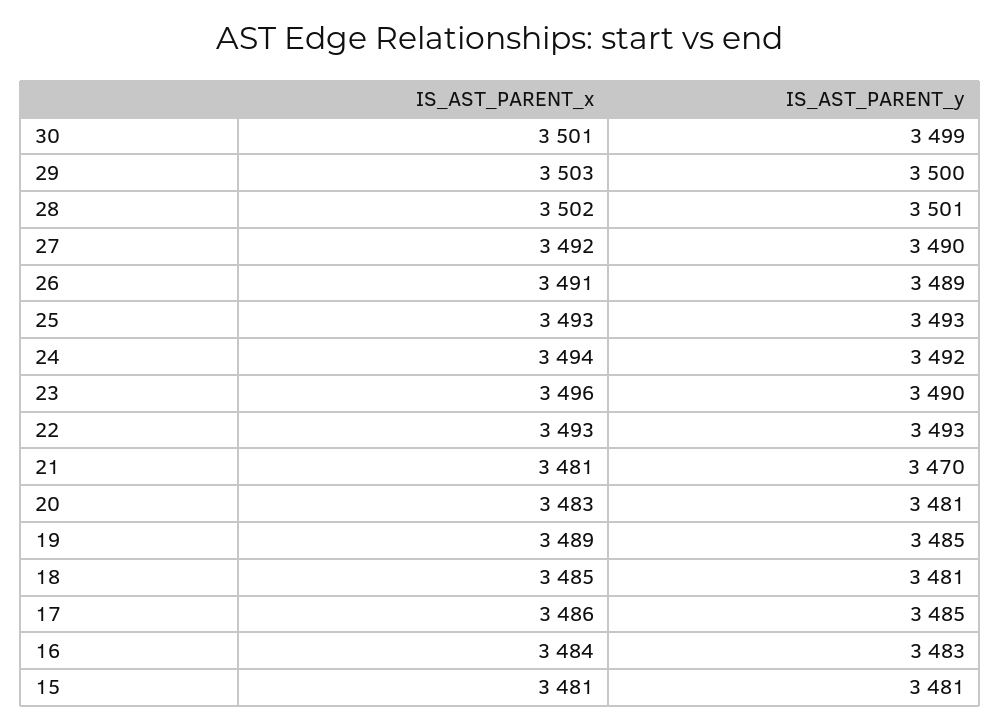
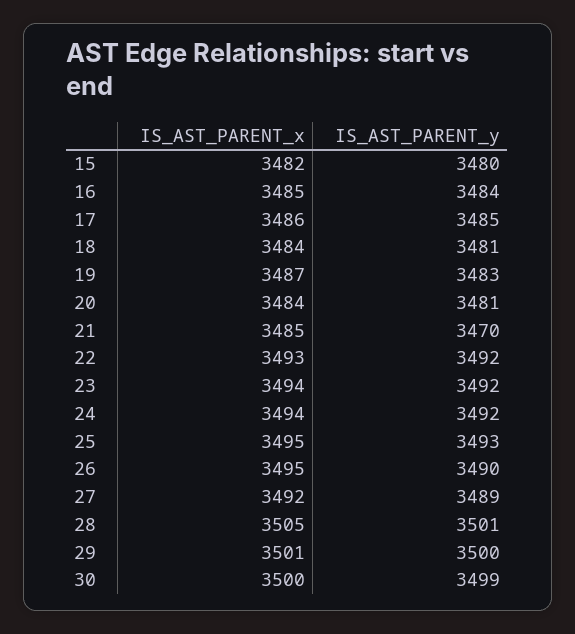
  {
    "IS_AST_PARENT_x": {
-     "30": 3501,
+     "30": 3500,
-     "29": 3503,
+     "29": 3501,
-     "28": 3502,
+     "28": 3505,
      "27": 3492,
-     "26": 3491,
+     "26": 3495,
-     "25": 3493,
+     "25": 3495,
      "24": 3494,
-     "23": 3496,
+     "23": 3494,
      "22": 3493,
-     "21": 3481,
+     "21": 3485,
-     "20": 3483,
+     "20": 3484,
-     "19": 3489,
+     "19": 3487,
-     "18": 3485,
+     "18": 3484,
      "17": 3486,
-     "16": 3484,
+     "16": 3485,
-     "15": 3481
+     "15": 3482
    },
    "IS_AST_PARENT_y": {
      "30": 3499,
      "29": 3500,
      "28": 3501,
-     "27": 3490,
+     "27": 3489,
-     "26": 3489,
+     "26": 3490,
      "25": 3493,
      "24": 3492,
-     "23": 3490,
+     "23": 3492,
-     "22": 3493,
+     "22": 3492,
      "21": 3470,
      "20": 3481,
-     "19": 3485,
+     "19": 3483,
      "18": 3481,
      "17": 3485,
-     "16": 3483,
+     "16": 3484,
-     "15": 3481
+     "15": 3480
    }
  }

